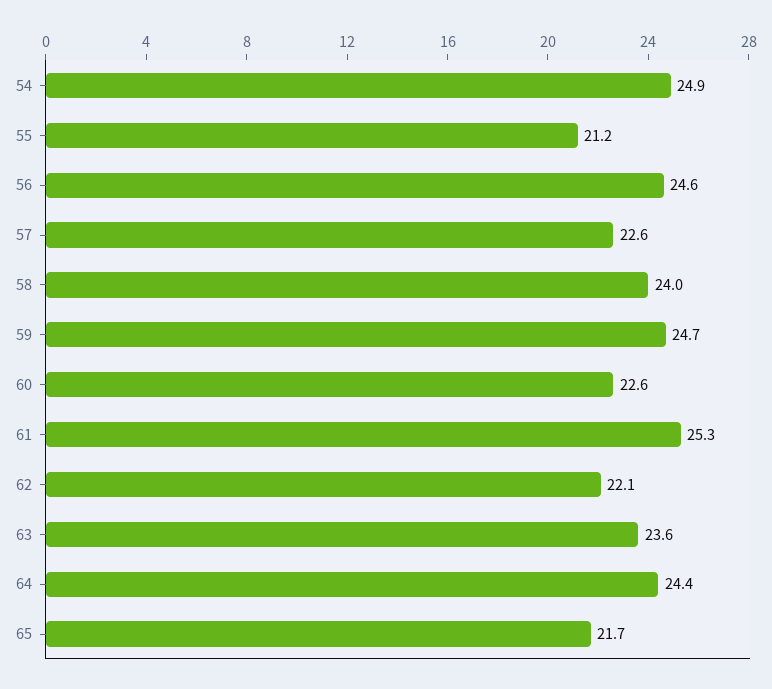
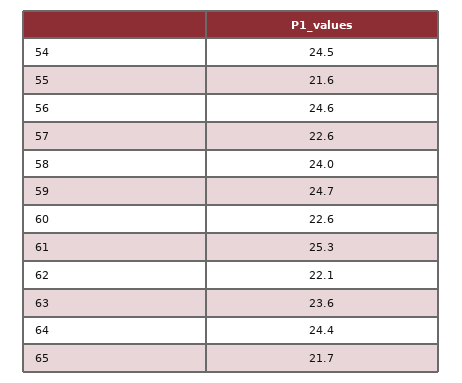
  {
-   "54": 24.9,
+   "54": 24.5,
-   "55": 21.2,
+   "55": 21.6,
    "56": 24.6,
    "57": 22.6,
    "58": 24,
    "59": 24.7,
    "60": 22.6,
    "61": 25.3,
    "62": 22.1,
    "63": 23.6,
    "64": 24.4,
    "65": 21.7
  }

